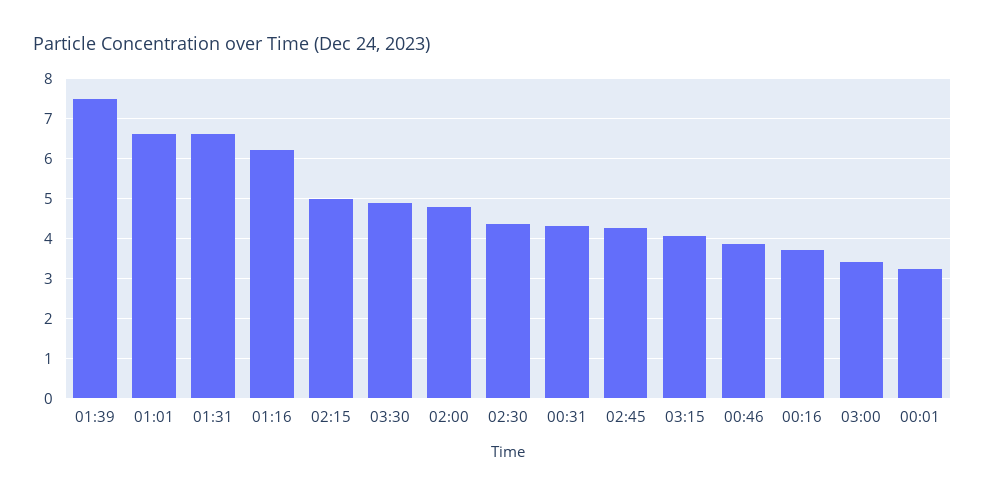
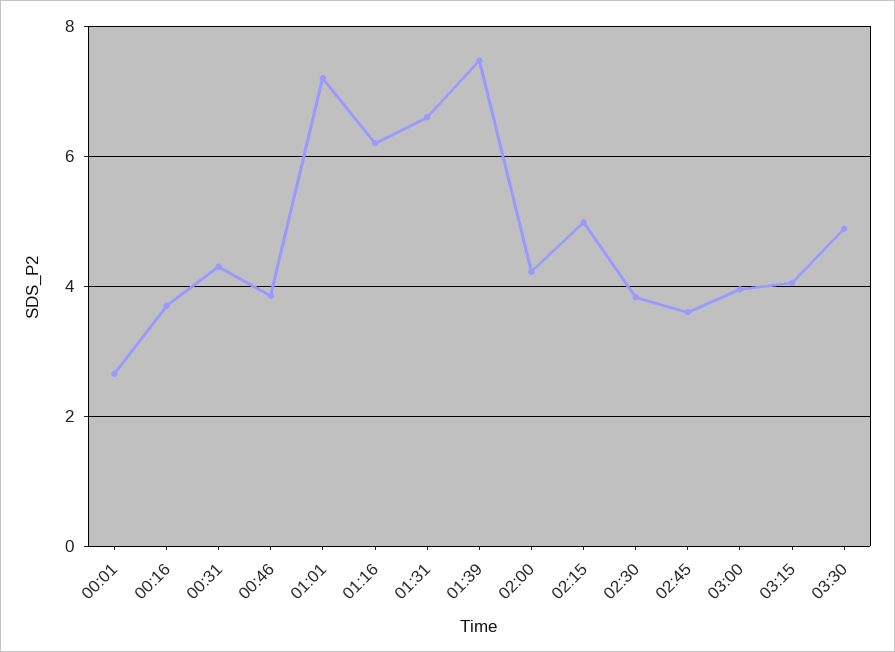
  {
    "01:39": 7.4,
-   "01:01": 6.6,
+   "01:01": 7.2,
    "01:31": 6.6,
    "01:16": 6.2,
    "02:15": 5,
    "03:30": 4.8,
-   "02:00": 4.8,
+   "02:00": 4.2,
-   "02:30": 4.4,
+   "02:30": 3.8,
    "00:31": 4.4,
-   "02:45": 4.2,
+   "02:45": 3.6,
    "03:15": 4,
    "00:46": 3.8,
    "00:16": 3.8,
-   "03:00": 3.4,
+   "03:00": 4,
-   "00:01": 3.2
+   "00:01": 2.6
  }

